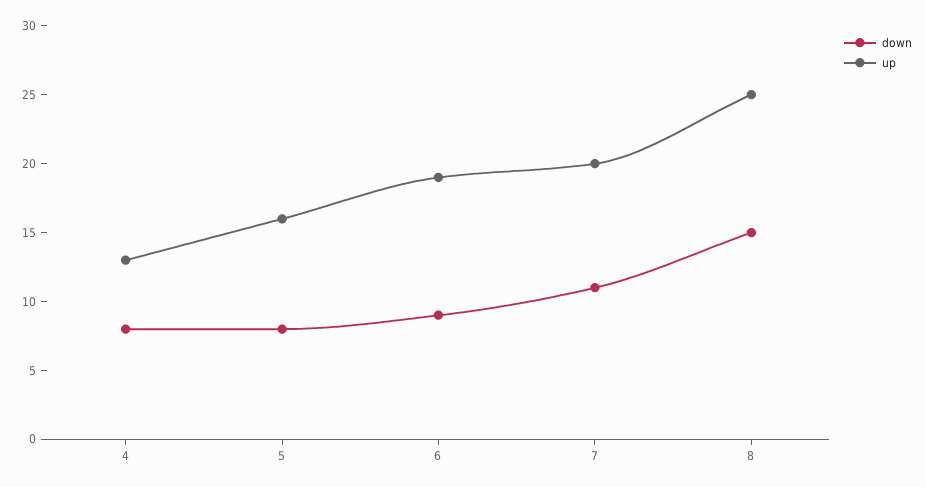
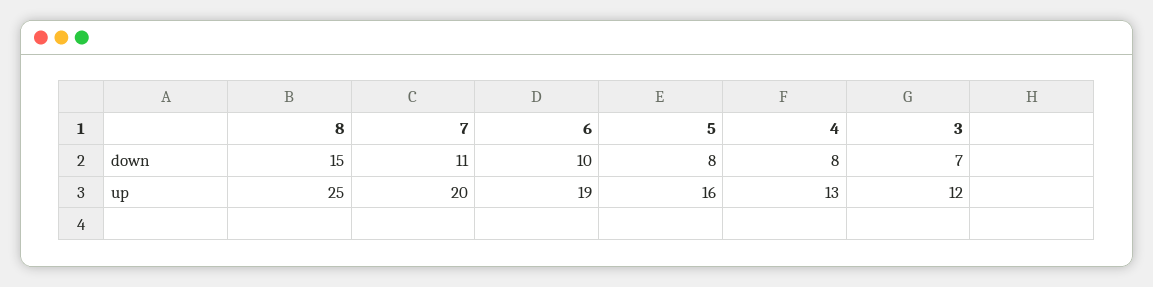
  {
    "down": {
      "4": 8,
      "5": 8,
-     "6": 9,
+     "6": 10,
      "7": 11,
-     "8": 15
+     "8": 15,
+     "3": 7
    },
    "up": {
      "4": 13,
      "5": 16,
      "6": 19,
      "7": 20,
-     "8": 25
+     "8": 25,
+     "3": 12
    }
  }

